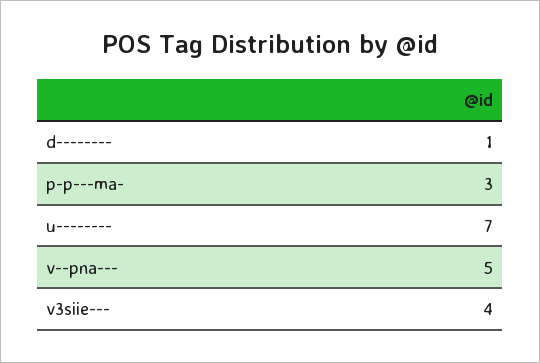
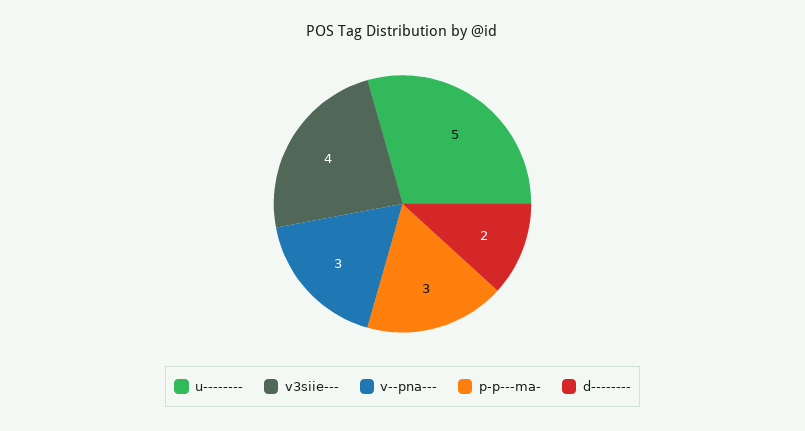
  {
-   "d--------": 1,
+   "d--------": 2,
    "p-p---ma-": 3,
-   "u--------": 7,
+   "u--------": 5,
-   "v--pna---": 5,
+   "v--pna---": 3,
    "v3siie---": 4
  }

